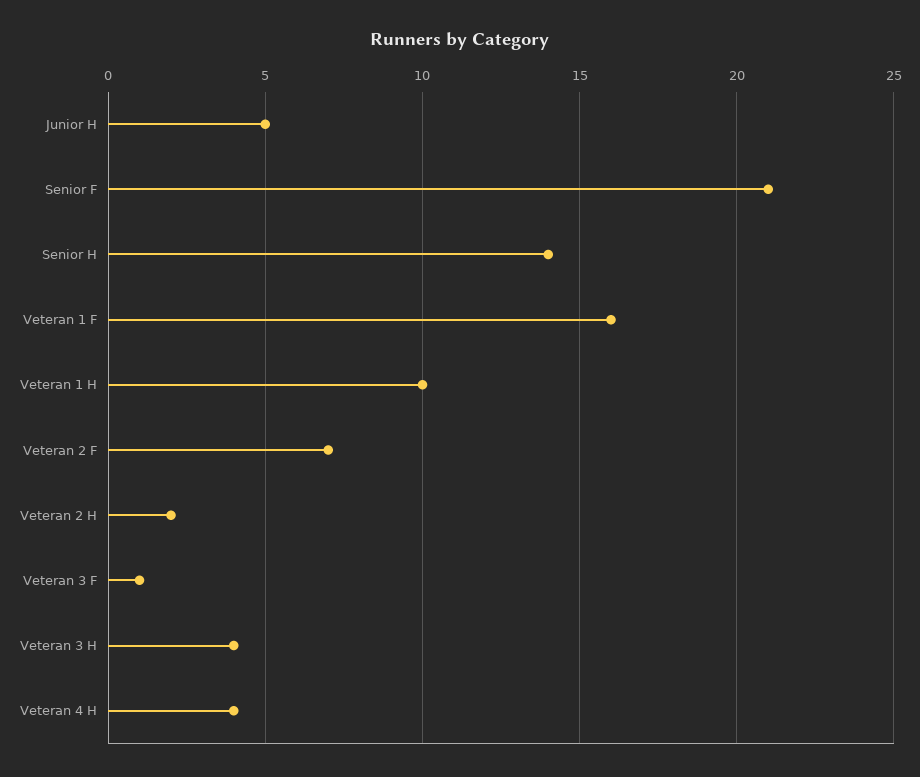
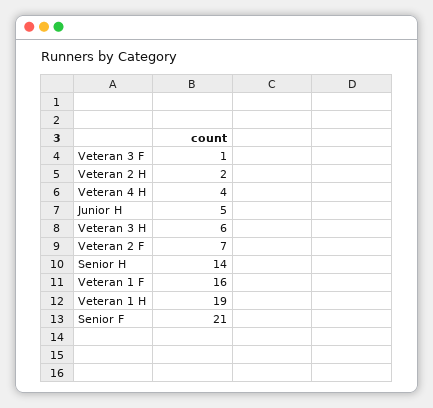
  {
    "Junior H": 5,
    "Senior F": 21,
    "Senior H": 14,
    "Veteran 1 F": 16,
-   "Veteran 1 H": 10,
+   "Veteran 1 H": 19,
    "Veteran 2 F": 7,
    "Veteran 2 H": 2,
    "Veteran 3 F": 1,
-   "Veteran 3 H": 4,
+   "Veteran 3 H": 6,
    "Veteran 4 H": 4
  }

